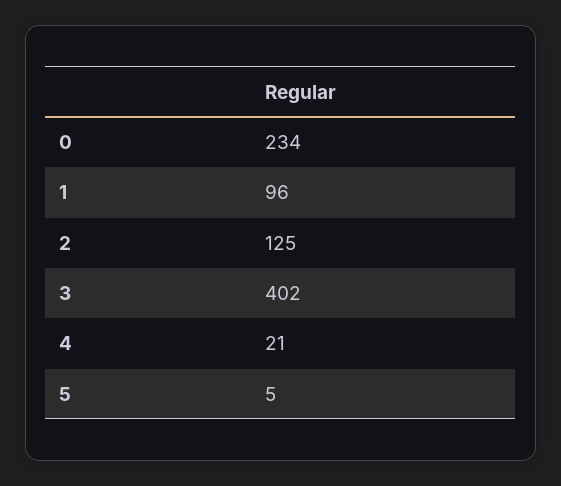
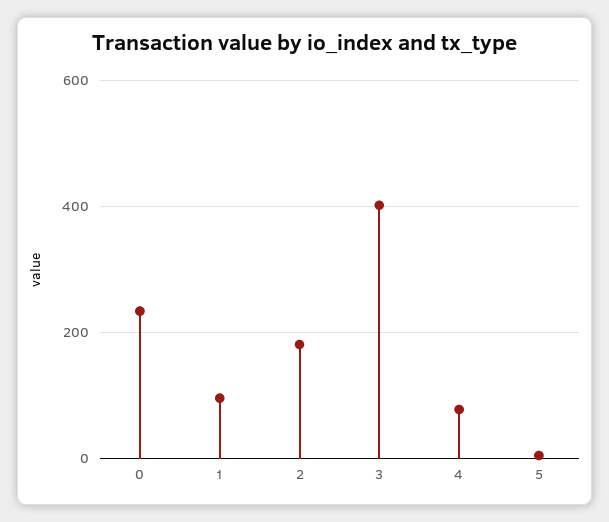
  {
    "0": 234,
    "1": 96,
-   "2": 125,
+   "2": 180,
    "3": 402,
-   "4": 21,
+   "4": 80,
    "5": 5
  }

